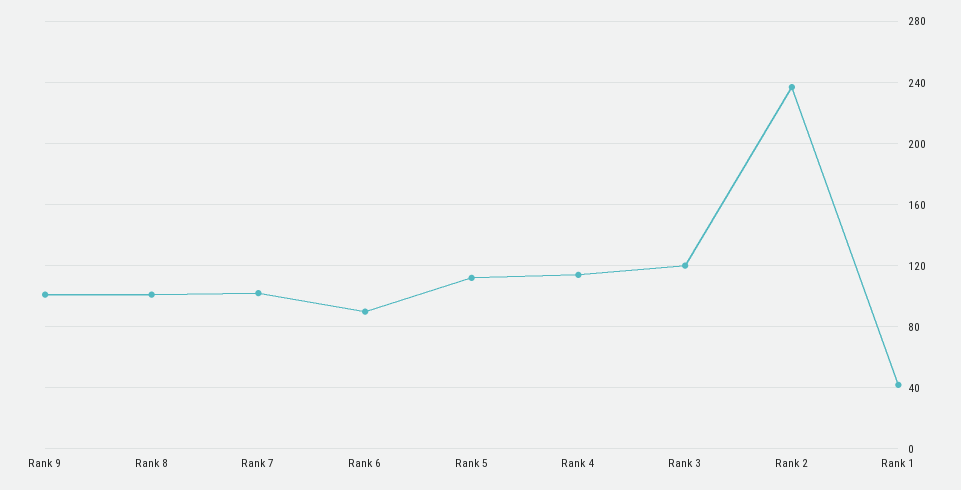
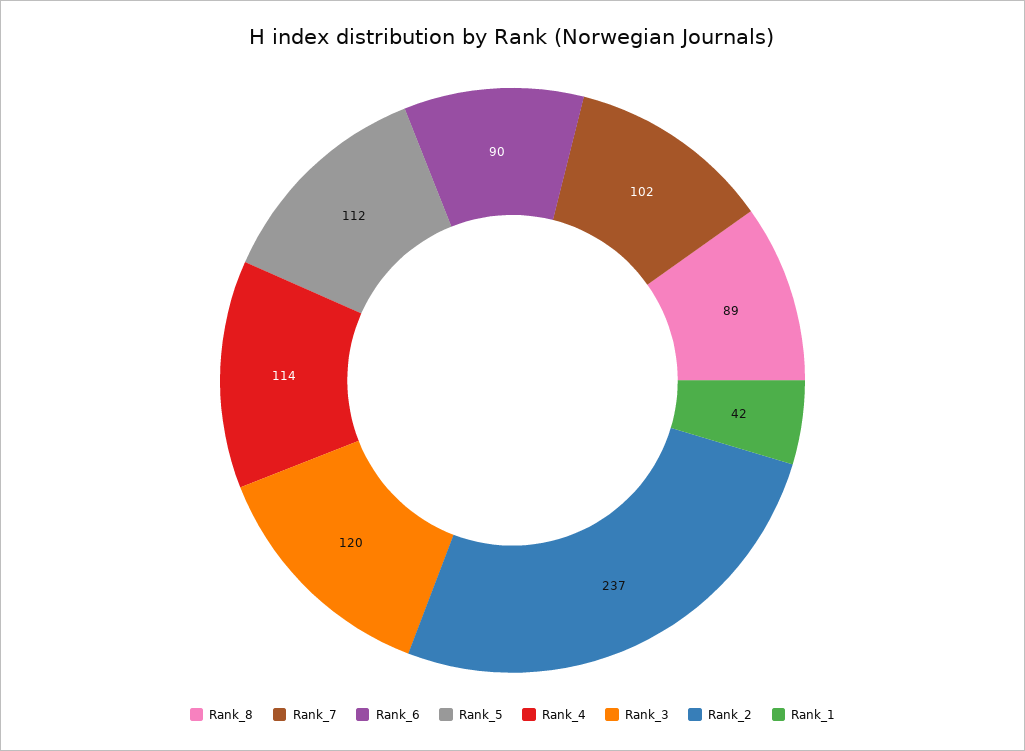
  {
-   "Rank 9": 100,
-   "Rank 8": 100,
+   "Rank 8": 89,
    "Rank 7": 102,
    "Rank 6": 90,
    "Rank 5": 112,
    "Rank 4": 114,
    "Rank 3": 120,
    "Rank 2": 237,
    "Rank 1": 42
  }

